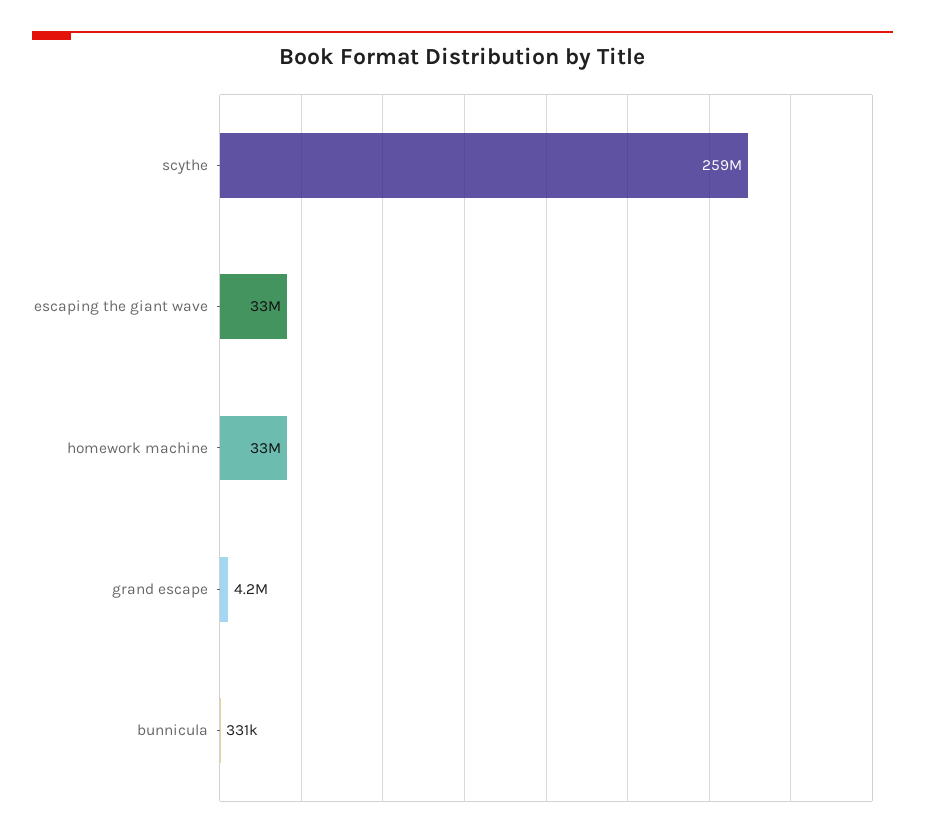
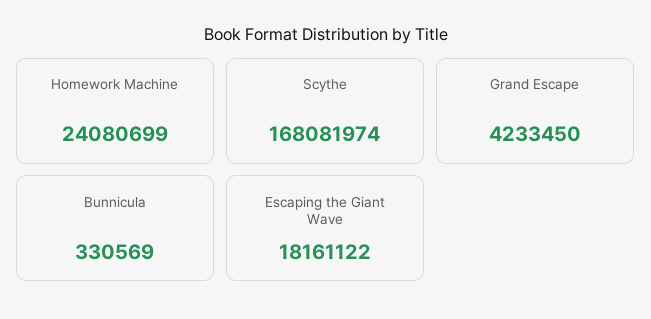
  {
-   "scythe": 259000000,
+   "scythe": 168081974,
-   "escaping the giant wave": 33000000,
+   "escaping the giant wave": 18161122,
-   "homework machine": 33000000,
+   "homework machine": 24080699,
    "grand escape": 4233450,
    "bunnicula": 330569
  }

